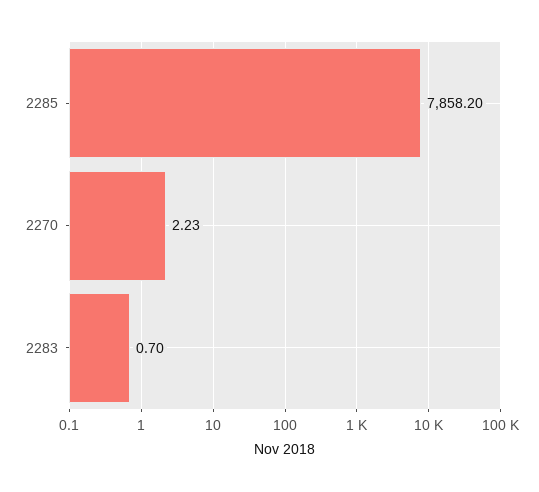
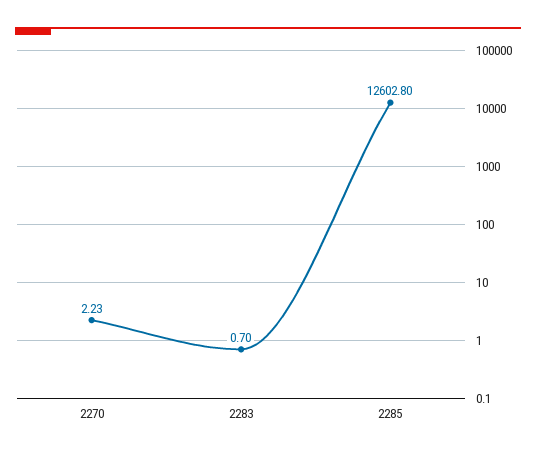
  {
-   "2285": 7858.2,
+   "2285": 12602.8,
    "2270": 2.23,
    "2283": 0.7
  }

